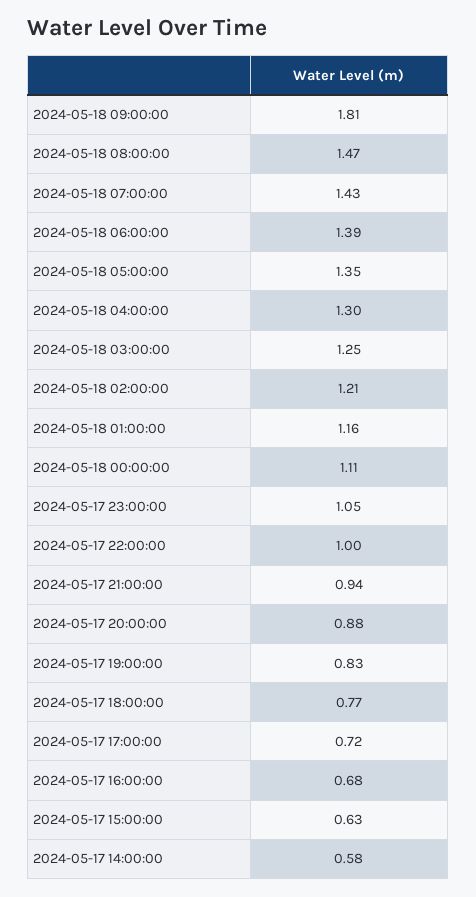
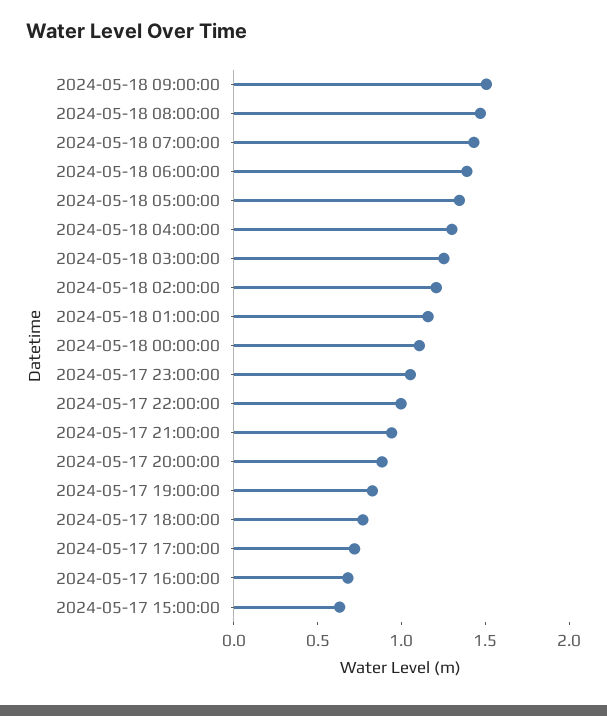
  {
-   "2024-05-18 09:00:00": 1.81,
+   "2024-05-18 09:00:00": 1.5,
    "2024-05-18 08:00:00": 1.47,
    "2024-05-18 07:00:00": 1.43,
    "2024-05-18 06:00:00": 1.39,
    "2024-05-18 05:00:00": 1.35,
    "2024-05-18 04:00:00": 1.3,
    "2024-05-18 03:00:00": 1.25,
    "2024-05-18 02:00:00": 1.21,
    "2024-05-18 01:00:00": 1.16,
    "2024-05-18 00:00:00": 1.11,
    "2024-05-17 23:00:00": 1.05,
    "2024-05-17 22:00:00": 1,
    "2024-05-17 21:00:00": 0.94,
    "2024-05-17 20:00:00": 0.88,
    "2024-05-17 19:00:00": 0.83,
    "2024-05-17 18:00:00": 0.77,
    "2024-05-17 17:00:00": 0.72,
    "2024-05-17 16:00:00": 0.68,
-   "2024-05-17 15:00:00": 0.63,
+   "2024-05-17 15:00:00": 0.63
-   "2024-05-17 14:00:00": 0.58
  }

